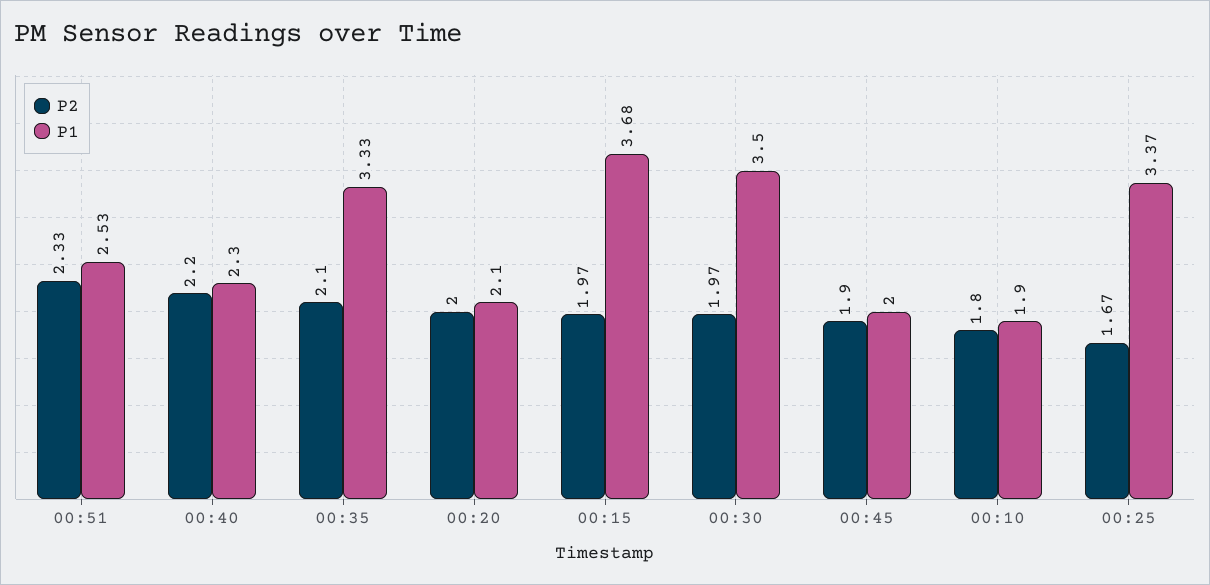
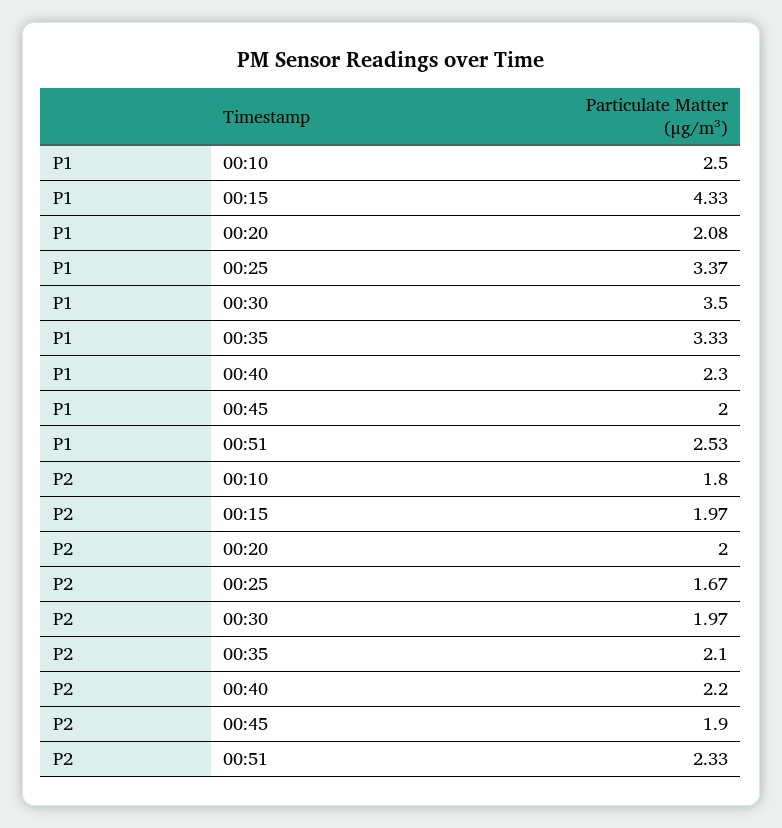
  {
    "P2": {
      "00:51": 2.33,
      "00:40": 2.2,
      "00:35": 2.1,
      "00:20": 2,
      "00:15": 1.97,
      "00:30": 1.97,
      "00:45": 1.9,
      "00:10": 1.8,
      "00:25": 1.67
    },
    "P1": {
      "00:51": 2.53,
      "00:40": 2.3,
      "00:35": 3.33,
-     "00:20": 2.1,
+     "00:20": 2.08,
-     "00:15": 3.68,
+     "00:15": 4.33,
      "00:30": 3.5,
      "00:45": 2,
-     "00:10": 1.9,
+     "00:10": 2.5,
      "00:25": 3.37
    }
  }

